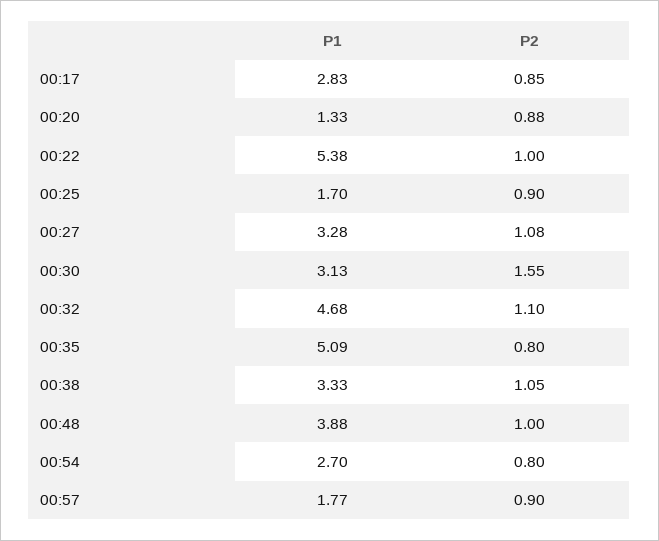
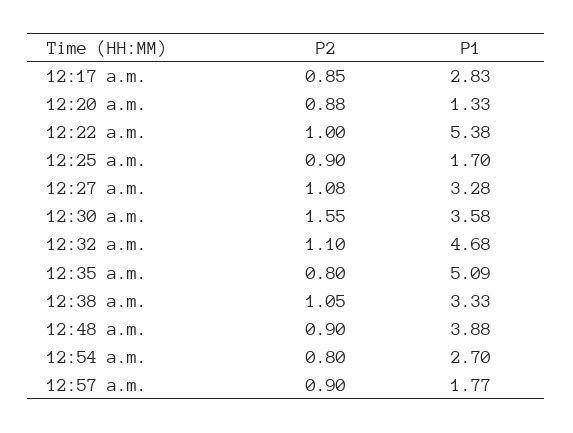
  {
    "P1": {
      "00:17": 2.83,
      "00:20": 1.33,
      "00:22": 5.38,
      "00:25": 1.7,
      "00:27": 3.28,
-     "00:30": 3.13,
+     "00:30": 3.58,
      "00:32": 4.68,
      "00:35": 5.09,
      "00:38": 3.33,
      "00:48": 3.88,
      "00:54": 2.7,
      "00:57": 1.77
    },
    "P2": {
      "00:17": 0.85,
      "00:20": 0.88,
      "00:22": 1,
      "00:25": 0.9,
      "00:27": 1.08,
      "00:30": 1.55,
      "00:32": 1.1,
      "00:35": 0.8,
      "00:38": 1.05,
-     "00:48": 1,
+     "00:48": 0.9,
      "00:54": 0.8,
      "00:57": 0.9
    }
  }

